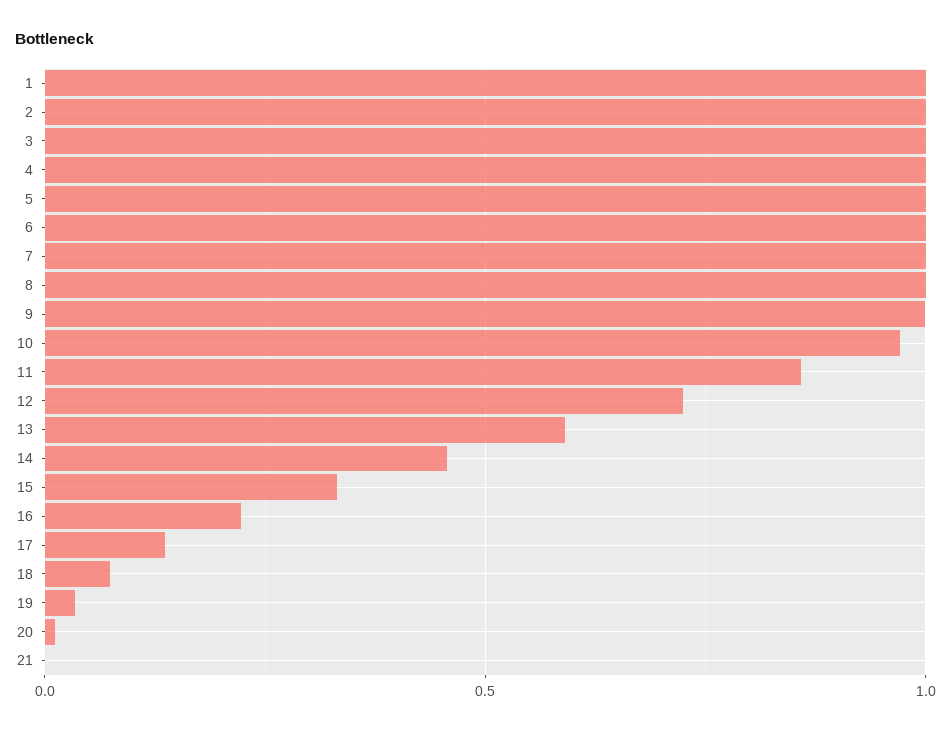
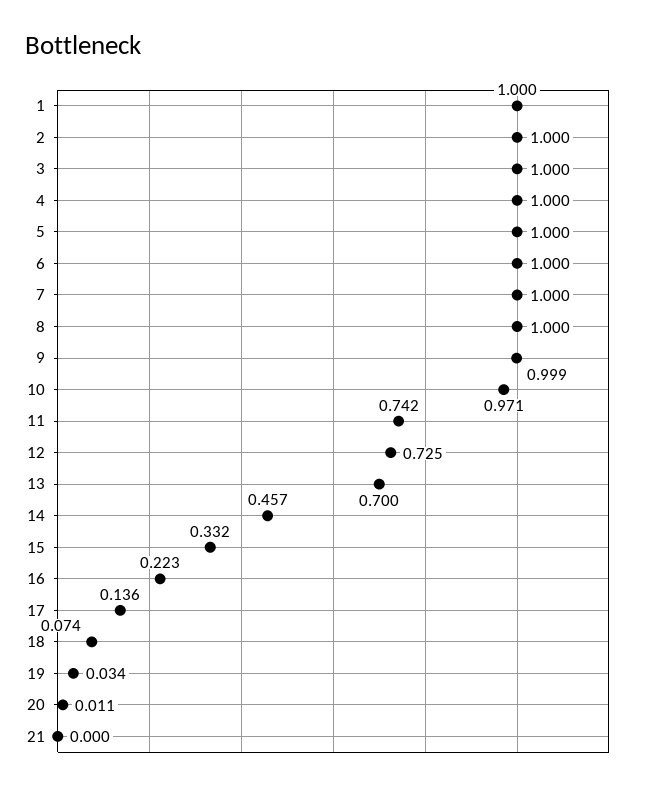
  {
    "1": 1,
    "2": 1,
    "3": 1,
    "4": 1,
    "5": 1,
    "6": 1,
    "7": 1,
    "8": 1,
    "9": 0.999,
    "10": 0.971,
-   "11": 0.85,
+   "11": 0.742,
    "12": 0.725,
-   "13": 0.6,
+   "13": 0.7,
    "14": 0.457,
    "15": 0.332,
    "16": 0.223,
    "17": 0.136,
    "18": 0.074,
    "19": 0.034,
    "20": 0.011,
    "21": 0
  }

